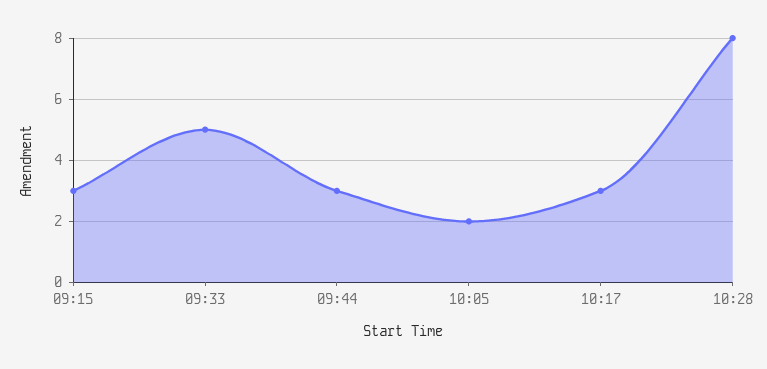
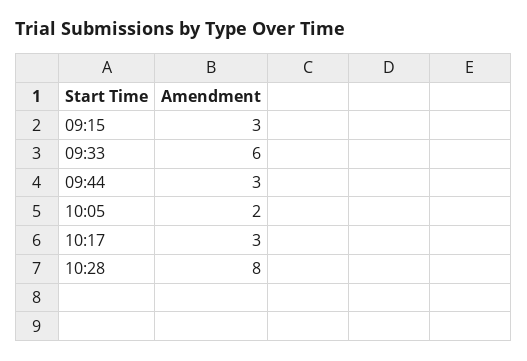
  {
    "09:15": 3,
-   "09:33": 5,
+   "09:33": 6,
    "09:44": 3,
    "10:05": 2,
    "10:17": 3,
    "10:28": 8
  }

